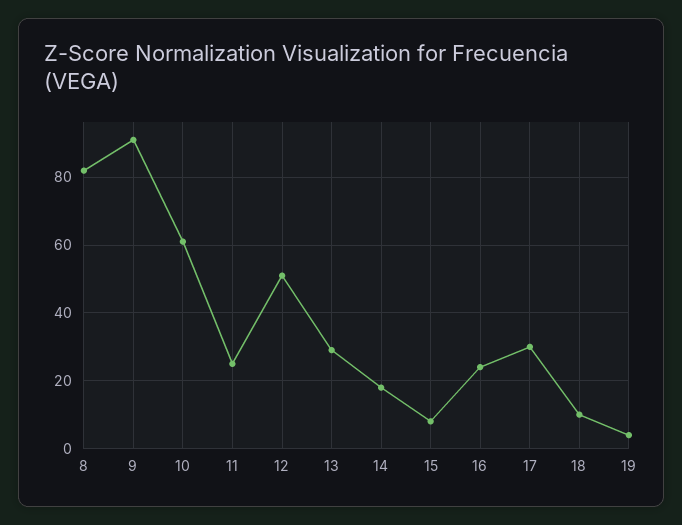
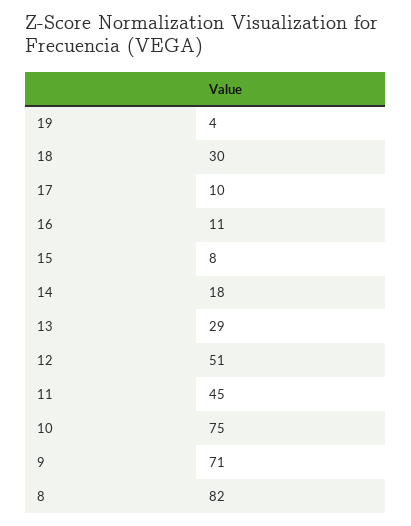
  {
    "8": 82,
-   "9": 90,
+   "9": 71,
-   "10": 60,
+   "10": 75,
-   "11": 25,
+   "11": 45,
    "12": 51,
    "13": 29,
    "14": 18,
    "15": 8,
-   "16": 25,
+   "16": 11,
-   "17": 30,
+   "17": 10,
-   "18": 10,
+   "18": 30,
    "19": 4
  }

